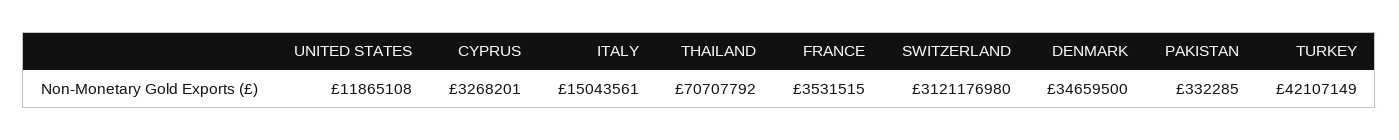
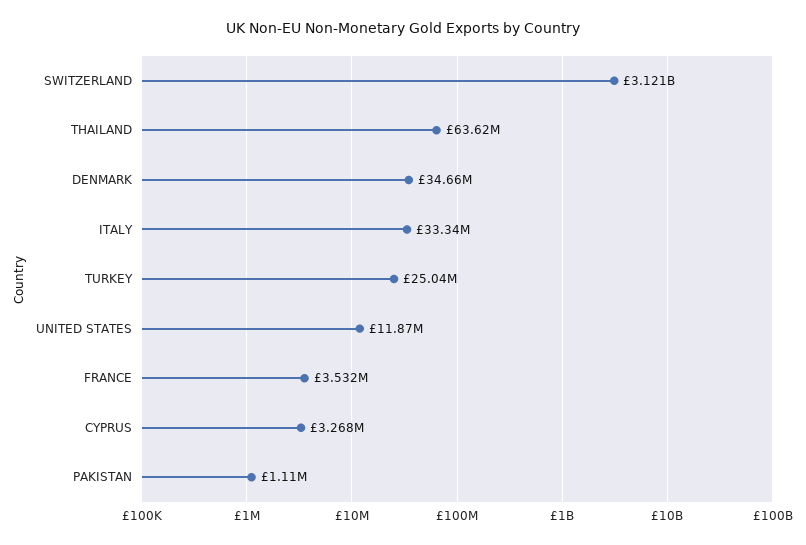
  {
    "UNITED STATES": 11865108,
    "CYPRUS": 3268201,
-   "ITALY": 15043561,
+   "ITALY": 33340000,
-   "THAILAND": 70707792,
+   "THAILAND": 63620000,
    "FRANCE": 3531515,
    "SWITZERLAND": 3121176980,
    "DENMARK": 34659500,
-   "PAKISTAN": 332285,
+   "PAKISTAN": 1110000,
-   "TURKEY": 42107149
+   "TURKEY": 25040000
  }

